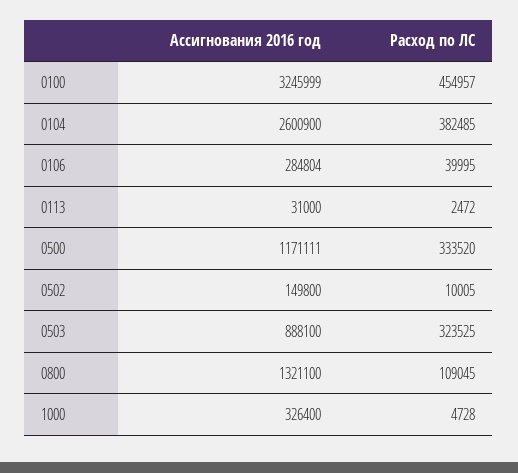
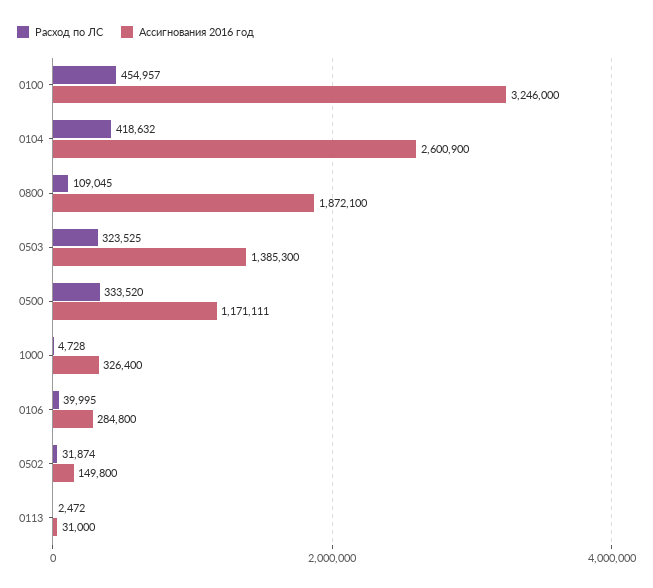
  {
    "Ассигнования 2016 год": {
-     "0100": 3245999,
+     "0100": 3246000,
      "0104": 2600900,
-     "0106": 284804,
+     "0106": 284800,
      "0113": 31000,
      "0500": 1171111,
      "0502": 149800,
-     "0503": 888100,
+     "0503": 1385300,
-     "0800": 1321100,
+     "0800": 1872100,
      "1000": 326400
    },
    "Расход по ЛС": {
      "0100": 454957,
-     "0104": 382485,
+     "0104": 418632,
      "0106": 39995,
      "0113": 2472,
      "0500": 333520,
-     "0502": 10005,
+     "0502": 31874,
      "0503": 323525,
      "0800": 109045,
      "1000": 4728
    }
  }

